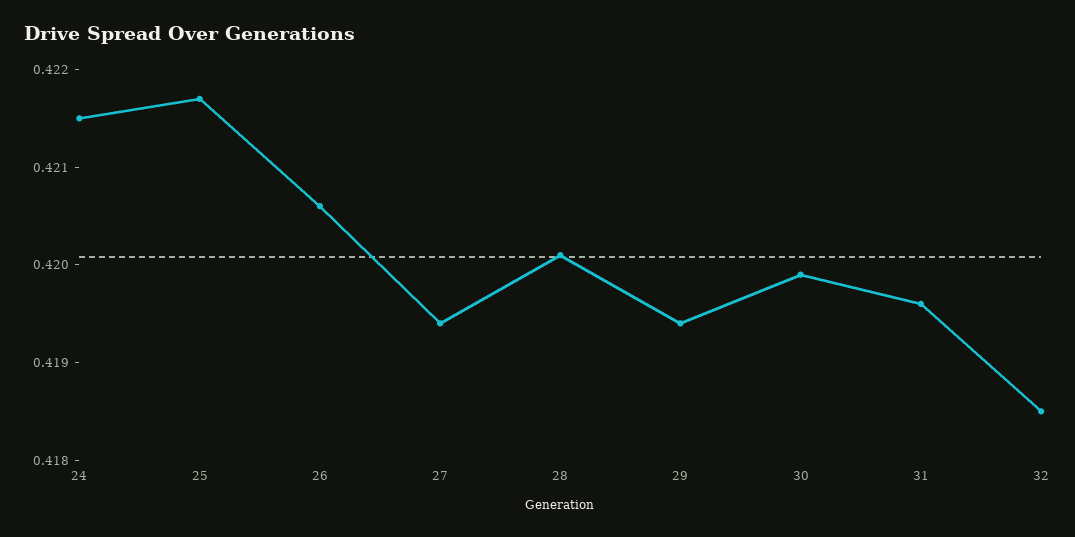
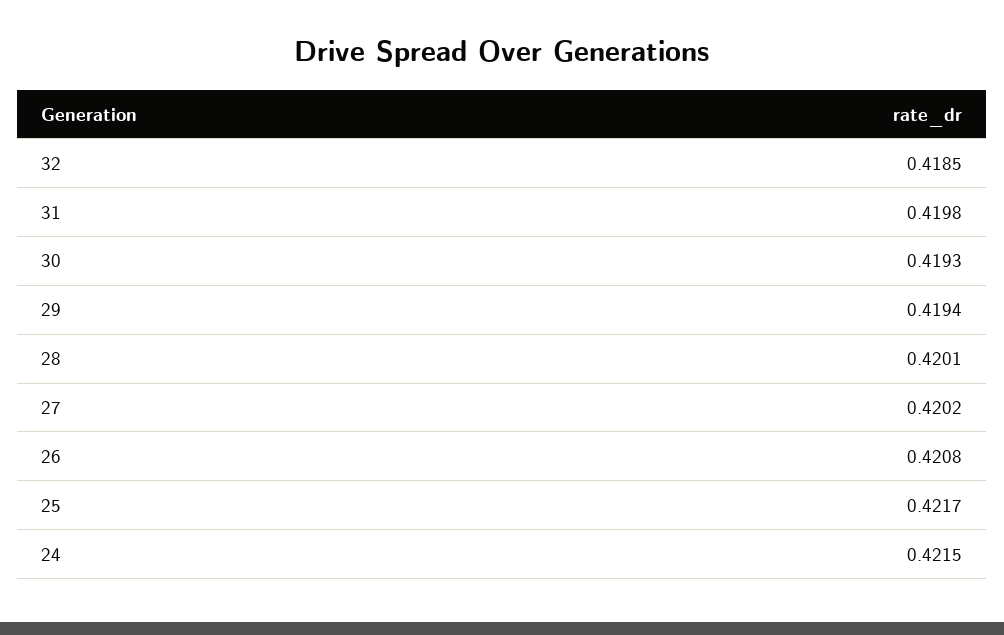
  {
    "24": 0.4215,
    "25": 0.4217,
-   "26": 0.4206,
+   "26": 0.4208,
-   "27": 0.4194,
+   "27": 0.4202,
    "28": 0.4201,
    "29": 0.4194,
-   "30": 0.4199,
+   "30": 0.4193,
-   "31": 0.4196,
+   "31": 0.4198,
    "32": 0.4185
  }

